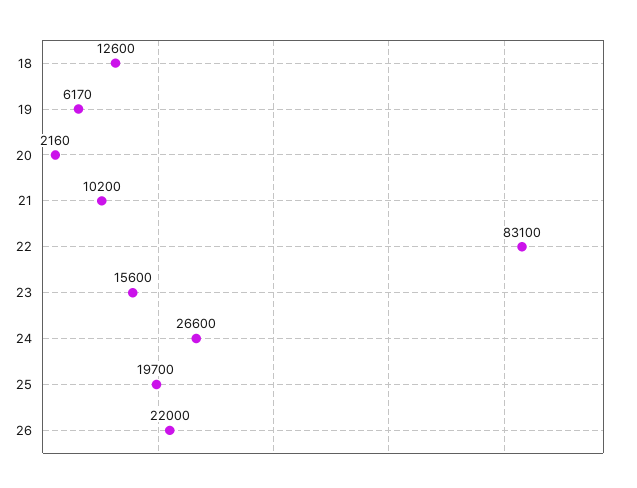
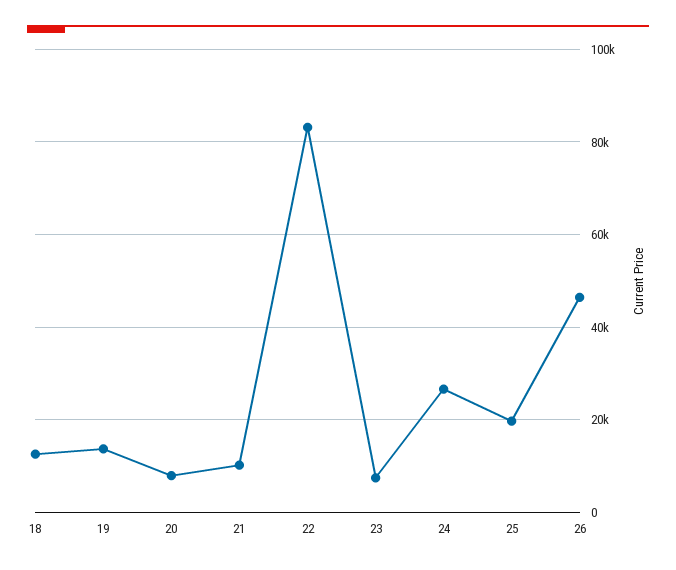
  {
    "18": 12600,
-   "19": 6170,
+   "19": 14000,
-   "20": 2160,
+   "20": 8000,
    "21": 10200,
    "22": 83100,
-   "23": 15600,
+   "23": 8000,
    "24": 26600,
    "25": 19700,
-   "26": 22000
+   "26": 46000
  }

